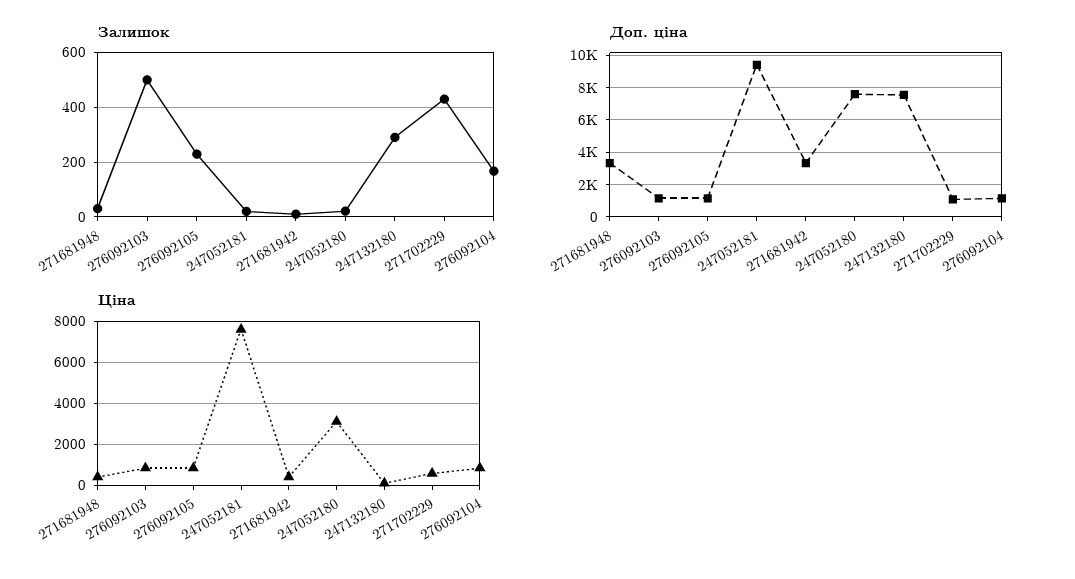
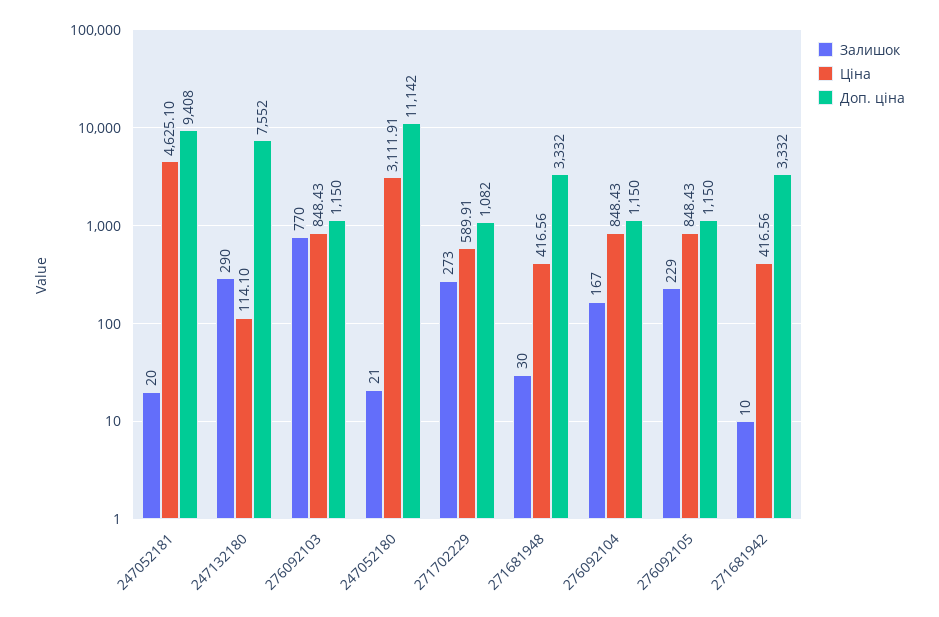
  {
    "Залишок": {
      "271681948": 30,
-     "276092103": 500,
+     "276092103": 770,
      "276092105": 229,
      "247052181": 20,
      "271681942": 10,
      "247052180": 21,
      "247132180": 290,
-     "271702229": 425,
+     "271702229": 273,
      "276092104": 167
    },
    "Доп. ціна": {
      "271681948": 3332,
      "276092103": 1150,
      "276092105": 1150,
      "247052181": 9408,
      "271681942": 3332,
-     "247052180": 7500,
+     "247052180": 11142,
      "247132180": 7552,
      "271702229": 1082,
      "276092104": 1150
    },
    "Ціна": {
      "271681948": 416.56,
      "276092103": 848.43,
      "276092105": 848.43,
-     "247052181": 7500,
+     "247052181": 4625.1,
      "271681942": 416.56,
      "247052180": 3111.91,
      "247132180": 114.1,
      "271702229": 589.91,
      "276092104": 848.43
    }
  }

